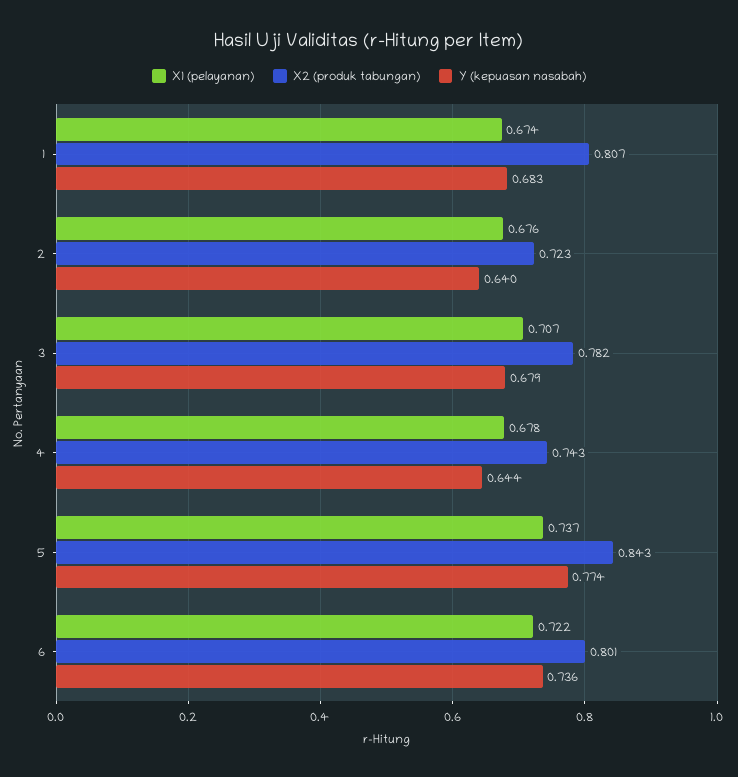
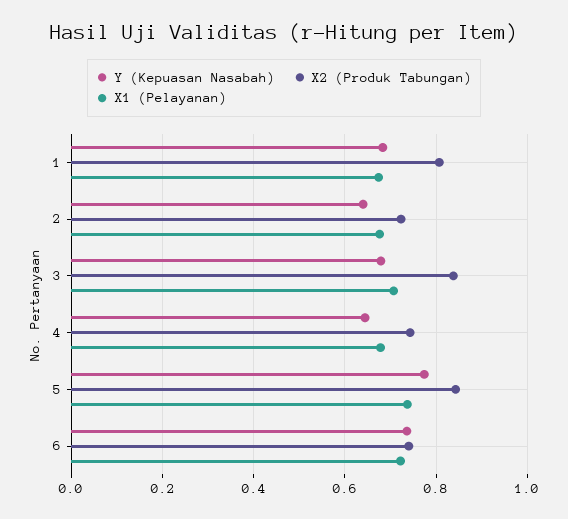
  {
    "X1 (pelayanan)": {
      "1": 0.674,
      "2": 0.676,
      "3": 0.707,
      "4": 0.678,
      "5": 0.737,
      "6": 0.722
    },
    "X2 (produk tabungan)": {
      "1": 0.807,
      "2": 0.723,
-     "3": 0.782,
+     "3": 0.84,
      "4": 0.743,
      "5": 0.843,
-     "6": 0.801
+     "6": 0.74
    },
    "Y (kepuasan nasabah)": {
      "1": 0.683,
      "2": 0.64,
      "3": 0.679,
      "4": 0.644,
      "5": 0.774,
      "6": 0.736
    }
  }

